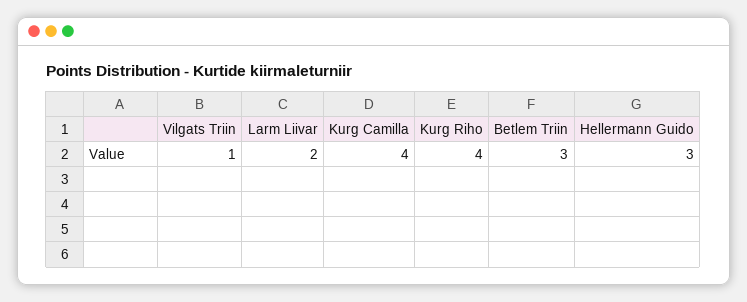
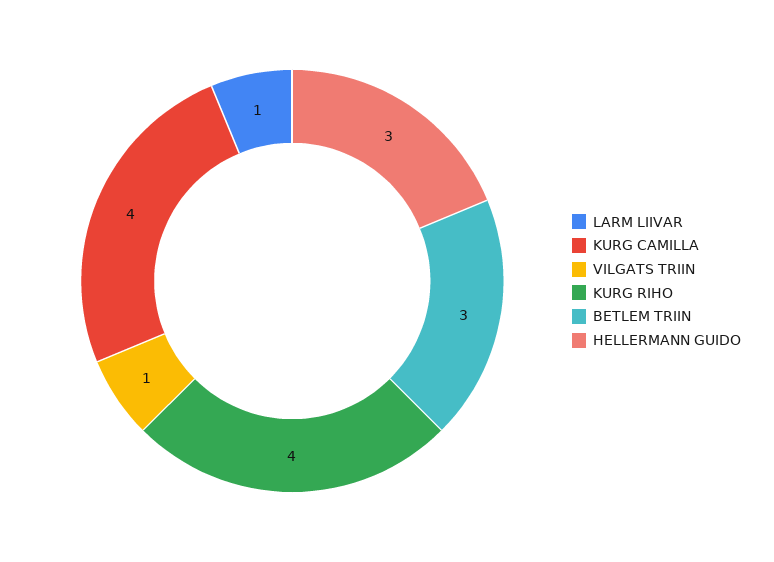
  {
    "Vilgats Triin": 1,
-   "Larm Liivar": 2,
+   "Larm Liivar": 1,
    "Kurg Camilla": 4,
    "Kurg Riho": 4,
    "Betlem Triin": 3,
    "Hellermann Guido": 3
  }

